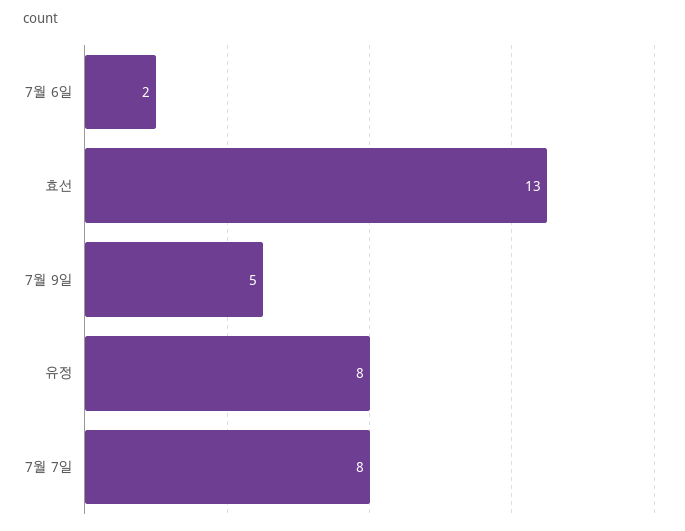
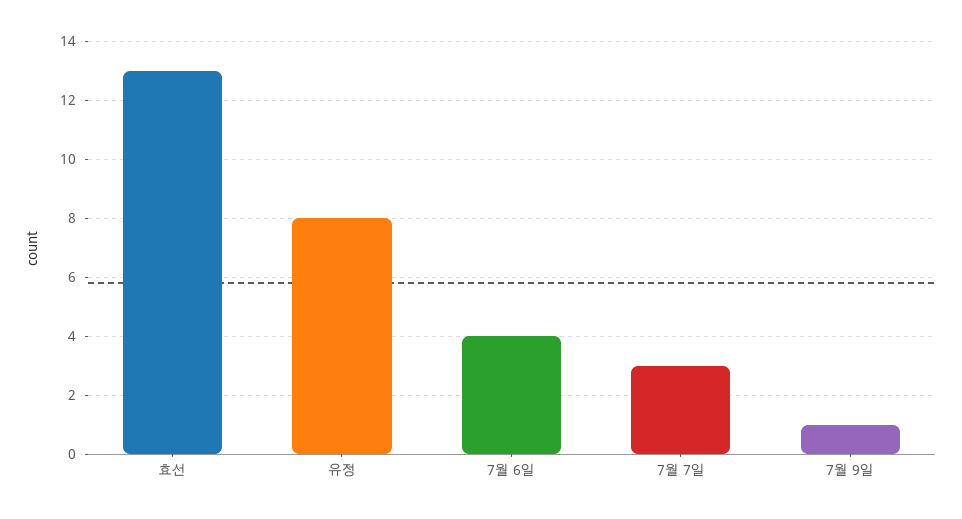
  {
-   "7월 6일": 2,
+   "7월 6일": 4,
    "효선": 13,
-   "7월 9일": 5,
+   "7월 9일": 1,
    "유정": 8,
-   "7월 7일": 8
+   "7월 7일": 3
  }

